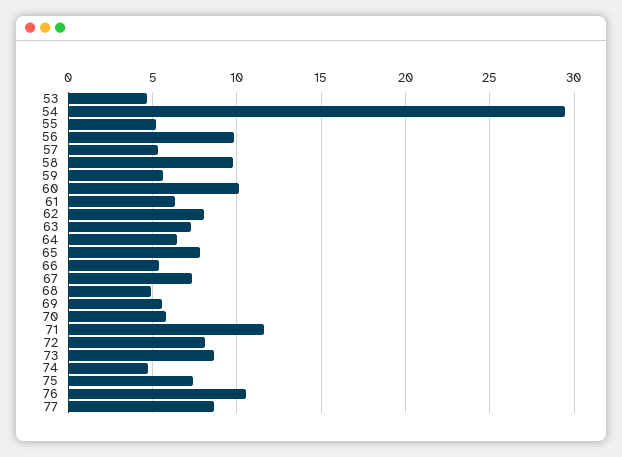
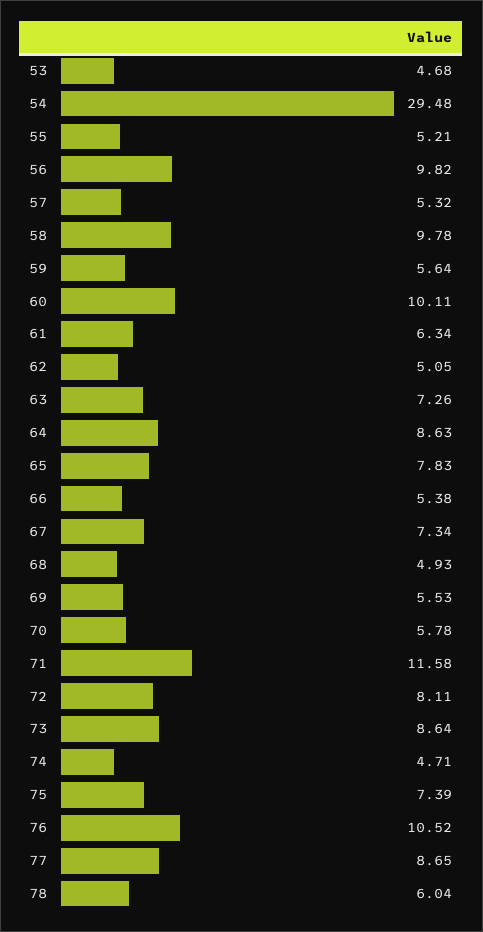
  {
    "53": 4.68,
    "54": 29.48,
    "55": 5.21,
    "56": 9.82,
    "57": 5.32,
    "58": 9.78,
    "59": 5.64,
    "60": 10.11,
    "61": 6.34,
-   "62": 8,
+   "62": 5.05,
    "63": 7.26,
-   "64": 6.5,
+   "64": 8.63,
    "65": 7.83,
    "66": 5.38,
    "67": 7.34,
    "68": 4.93,
    "69": 5.53,
    "70": 5.78,
    "71": 11.58,
    "72": 8.11,
    "73": 8.64,
    "74": 4.71,
    "75": 7.39,
    "76": 10.52,
-   "77": 8.65
+   "77": 8.65,
+   "78": 6.04
  }

